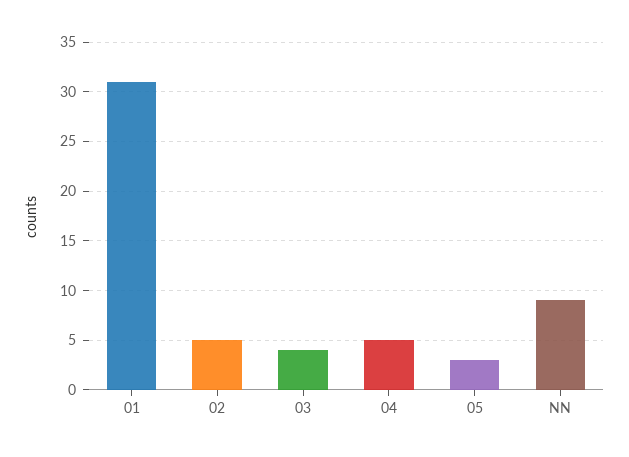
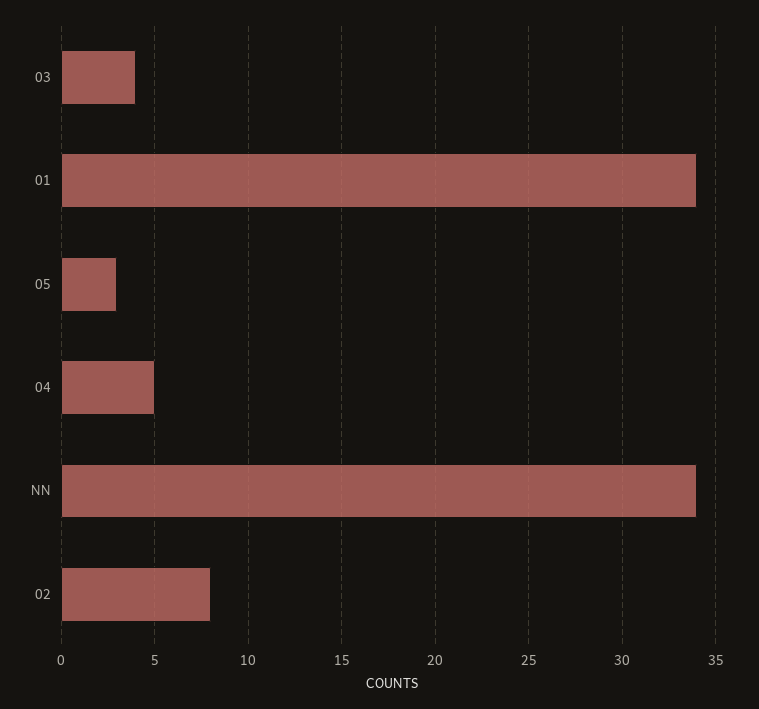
  {
-   "01": 31,
+   "01": 34,
-   "02": 5,
+   "02": 8,
    "03": 4,
    "04": 5,
    "05": 3,
-   "NN": 9
+   "NN": 34
  }

